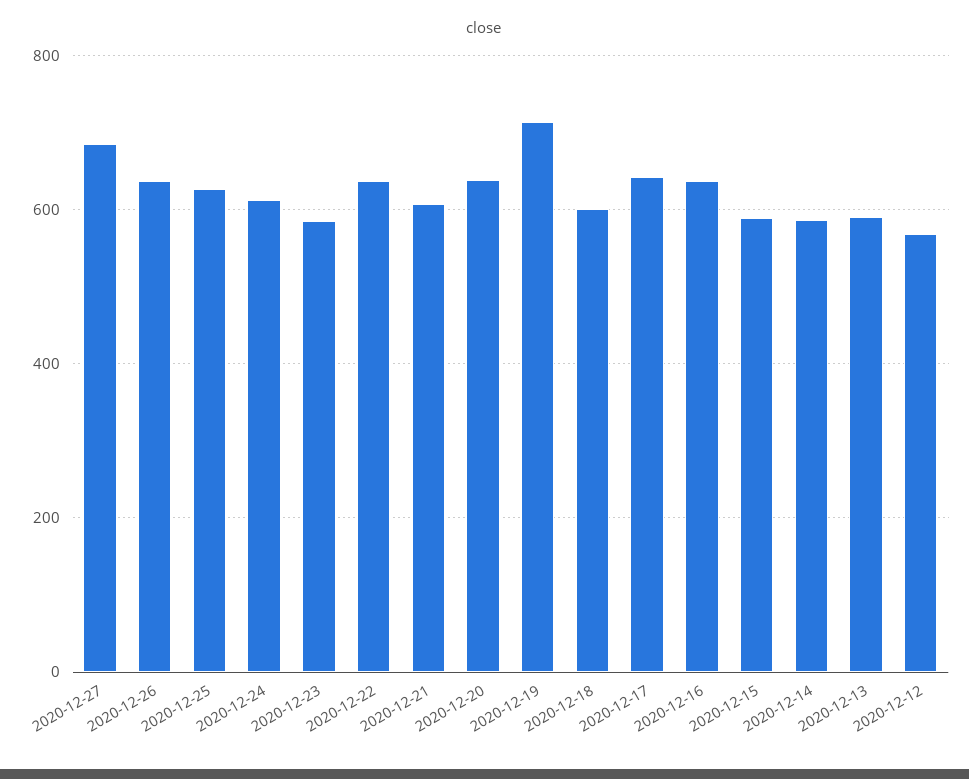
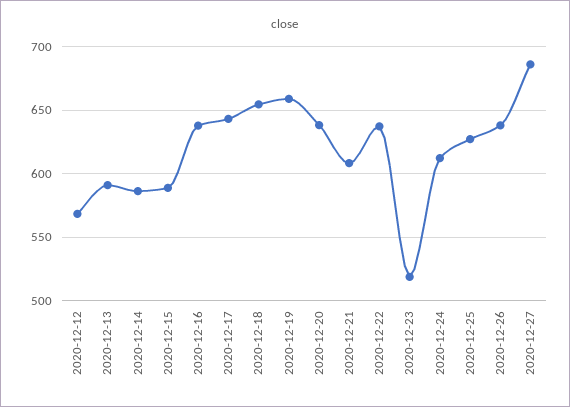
  {
    "2020-12-27": 685,
    "2020-12-26": 640,
    "2020-12-25": 625,
    "2020-12-24": 610,
-   "2020-12-23": 580,
+   "2020-12-23": 520,
    "2020-12-22": 635,
    "2020-12-21": 610,
    "2020-12-20": 640,
-   "2020-12-19": 720,
+   "2020-12-19": 660,
-   "2020-12-18": 600,
+   "2020-12-18": 655,
    "2020-12-17": 645,
    "2020-12-16": 640,
    "2020-12-15": 590,
    "2020-12-14": 585,
    "2020-12-13": 590,
    "2020-12-12": 570
  }

